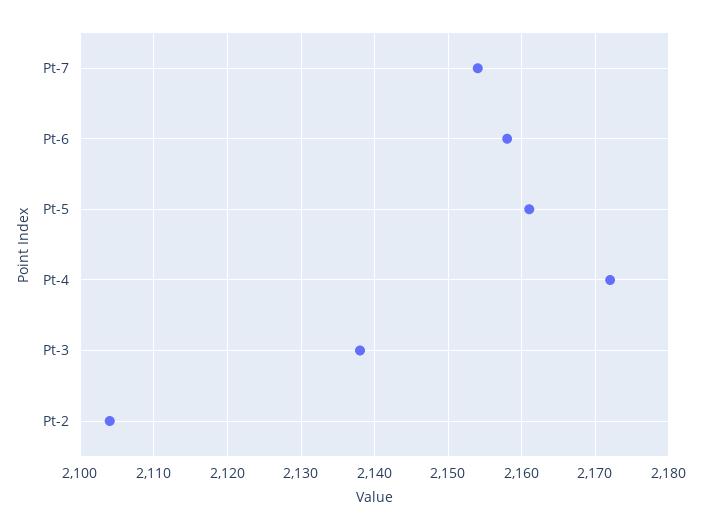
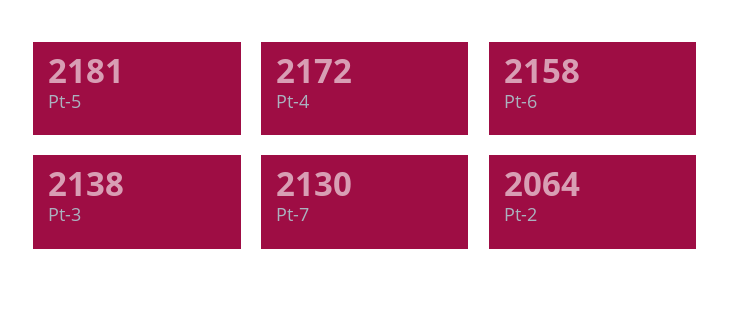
  {
-   "Pt-7": 2154,
+   "Pt-7": 2130,
    "Pt-6": 2158,
-   "Pt-5": 2161,
+   "Pt-5": 2181,
    "Pt-4": 2172,
    "Pt-3": 2138,
-   "Pt-2": 2104
+   "Pt-2": 2064
  }

